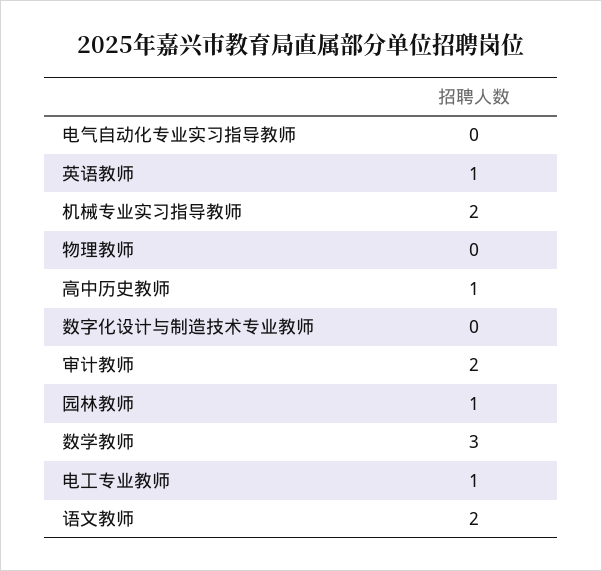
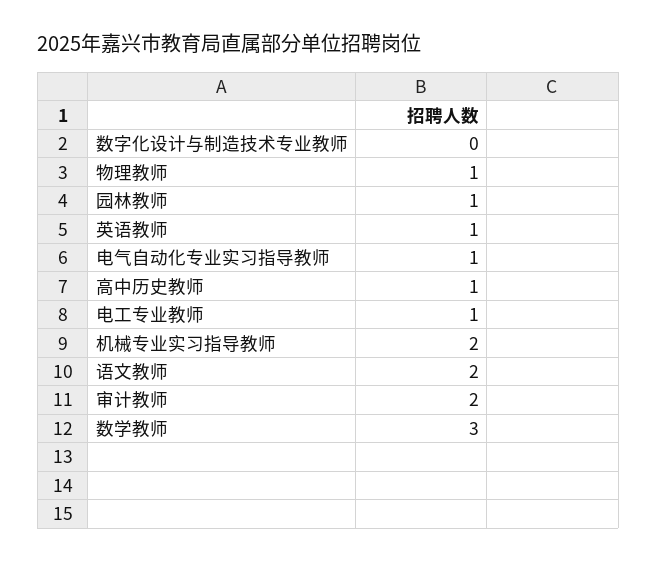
  {
-   "电气自动化专业实习指导教师": 0,
+   "电气自动化专业实习指导教师": 1,
    "英语教师": 1,
    "机械专业实习指导教师": 2,
-   "物理教师": 0,
+   "物理教师": 1,
    "高中历史教师": 1,
    "数字化设计与制造技术专业教师": 0,
    "审计教师": 2,
    "园林教师": 1,
    "数学教师": 3,
    "电工专业教师": 1,
    "语文教师": 2
  }

